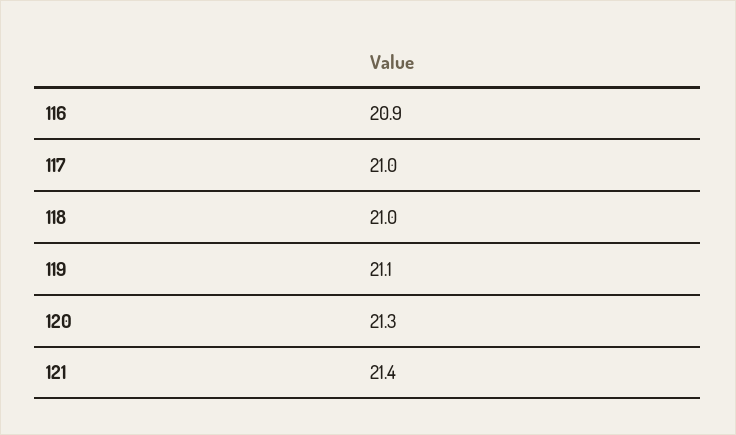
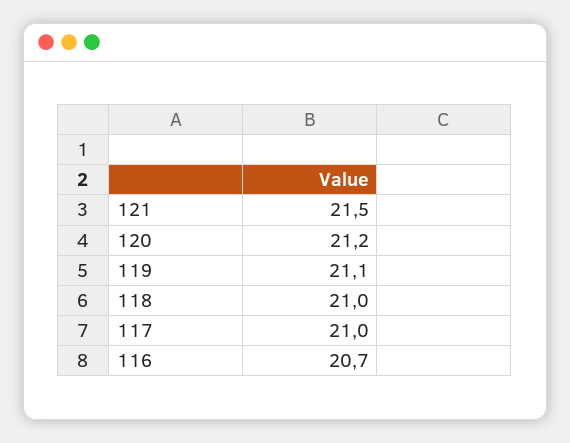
  {
-   "116": 20.9,
+   "116": 20.7,
    "117": 21,
    "118": 21,
    "119": 21.1,
-   "120": 21.3,
+   "120": 21.2,
-   "121": 21.4
+   "121": 21.5
  }

